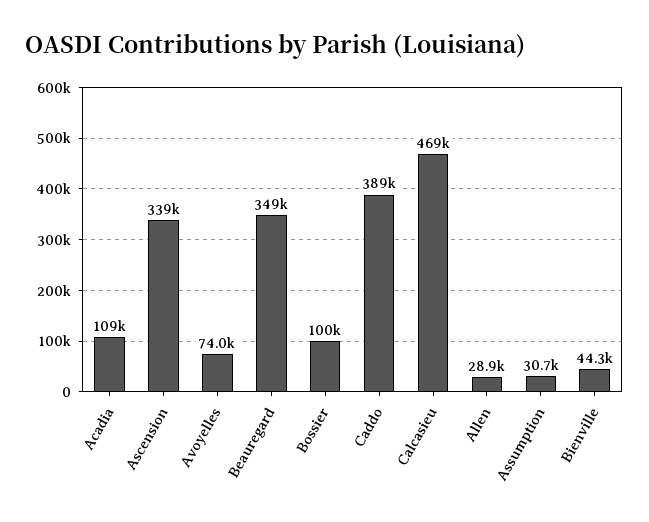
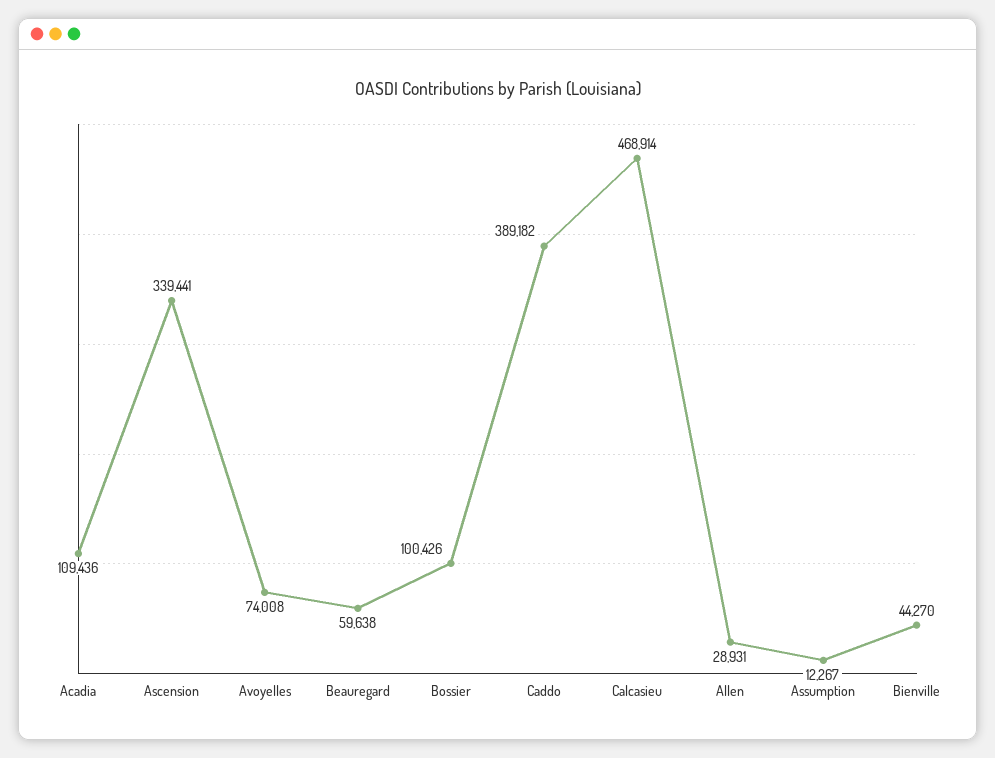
  {
    "Acadia": 109436,
    "Ascension": 339441,
    "Avoyelles": 74008,
-   "Beauregard": 349000,
+   "Beauregard": 59638,
    "Bossier": 100426,
    "Caddo": 389182,
    "Calcasieu": 468914,
    "Allen": 28931,
-   "Assumption": 30700,
+   "Assumption": 12267,
    "Bienville": 44270
  }

